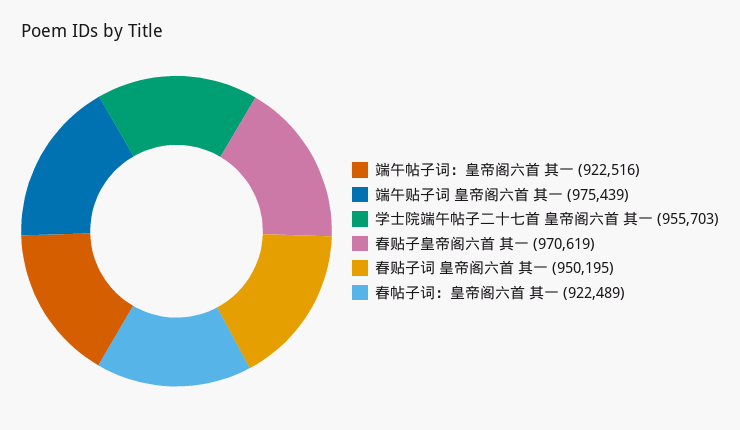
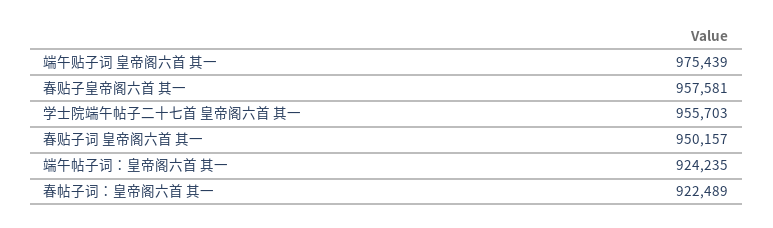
  {
-   "端午帖子词：皇帝阁六首 其一": 922516,
+   "端午帖子词：皇帝阁六首 其一": 924235,
    "端午贴子词 皇帝阁六首 其一": 975439,
    "学士院端午帖子二十七首 皇帝阁六首 其一": 955703,
-   "春贴子皇帝阁六首 其一": 970619,
+   "春贴子皇帝阁六首 其一": 957581,
-   "春贴子词 皇帝阁六首 其一": 950195,
+   "春贴子词 皇帝阁六首 其一": 950157,
    "春帖子词：皇帝阁六首 其一": 922489
  }

